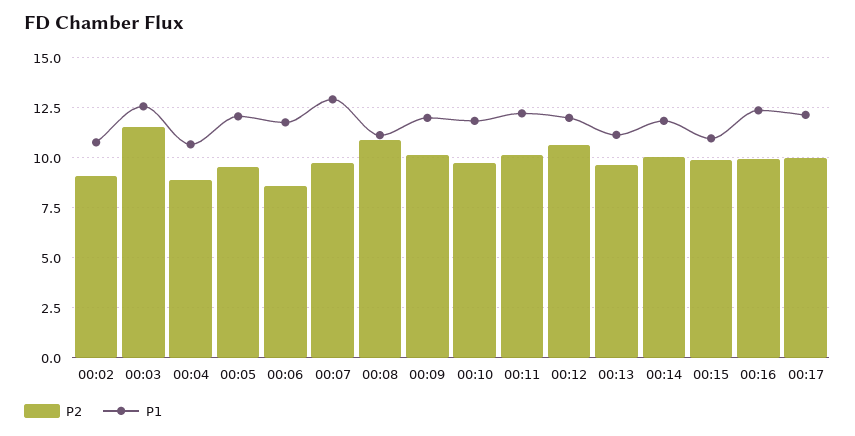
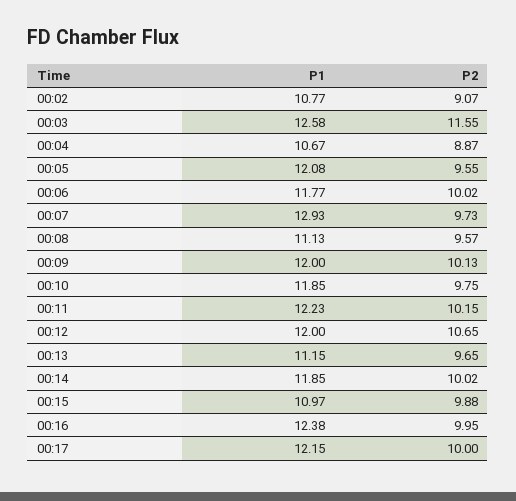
  {
    "P2": {
      "00:02": 9.07,
      "00:03": 11.55,
      "00:04": 8.87,
      "00:05": 9.55,
-     "00:06": 8.5,
+     "00:06": 10.02,
      "00:07": 9.73,
-     "00:08": 11,
+     "00:08": 9.57,
      "00:09": 10.13,
      "00:10": 9.75,
      "00:11": 10.15,
      "00:12": 10.65,
      "00:13": 9.65,
      "00:14": 10.02,
      "00:15": 9.88,
      "00:16": 9.95,
      "00:17": 10
    },
    "P1": {
      "00:02": 10.77,
      "00:03": 12.58,
      "00:04": 10.67,
      "00:05": 12.08,
      "00:06": 11.77,
      "00:07": 12.93,
      "00:08": 11.13,
      "00:09": 12,
      "00:10": 11.85,
      "00:11": 12.23,
      "00:12": 12,
      "00:13": 11.15,
      "00:14": 11.85,
      "00:15": 10.97,
      "00:16": 12.38,
      "00:17": 12.15
    }
  }

